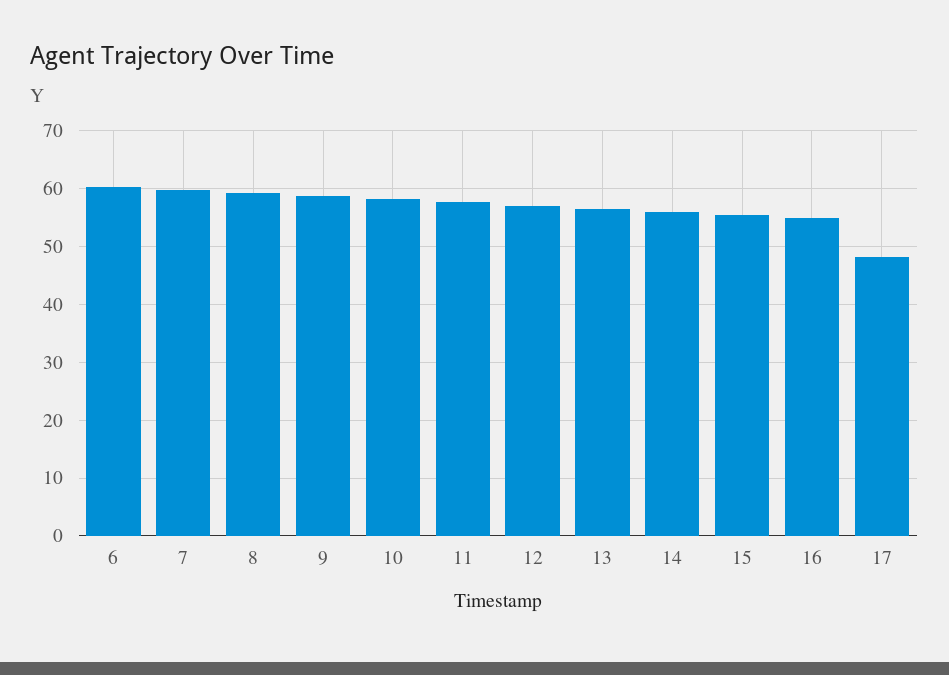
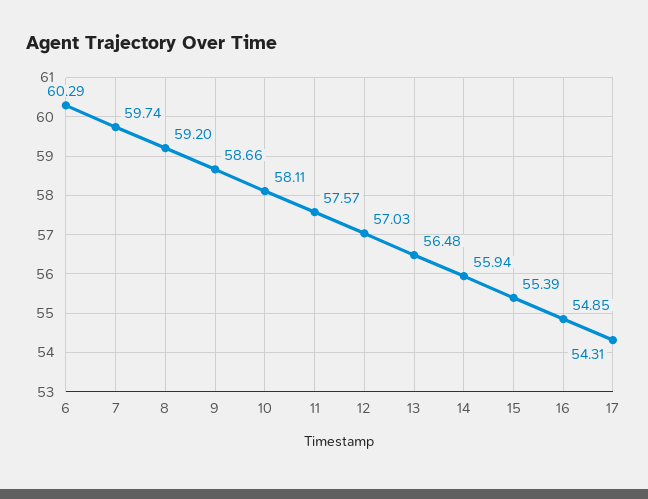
  {
    "6": 60.29,
    "7": 59.74,
    "8": 59.2,
    "9": 58.66,
    "10": 58.11,
    "11": 57.57,
    "12": 57.03,
    "13": 56.48,
    "14": 55.94,
    "15": 55.39,
    "16": 54.85,
-   "17": 48
+   "17": 54.31
  }

